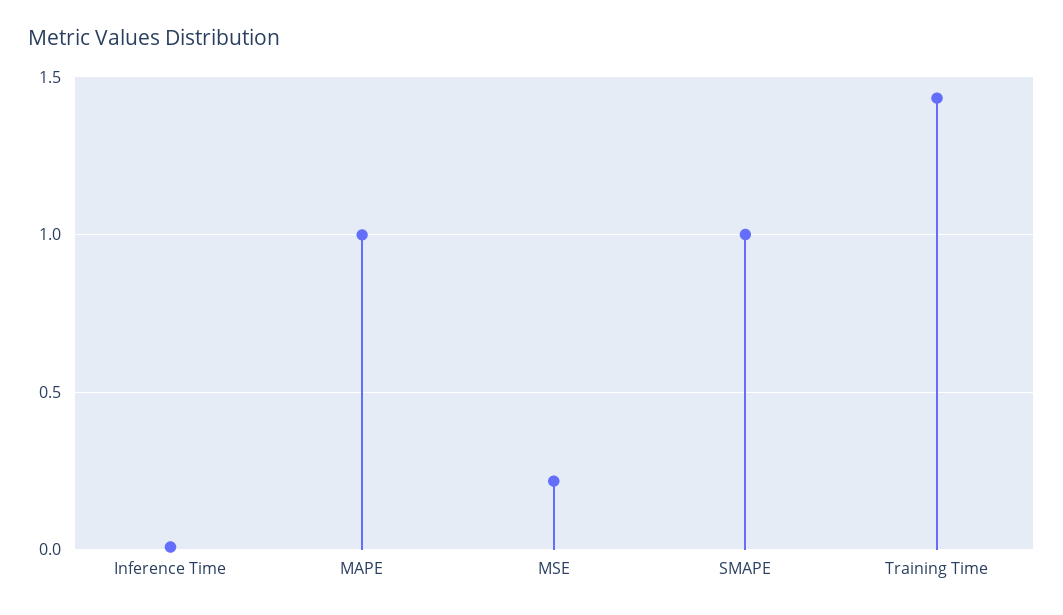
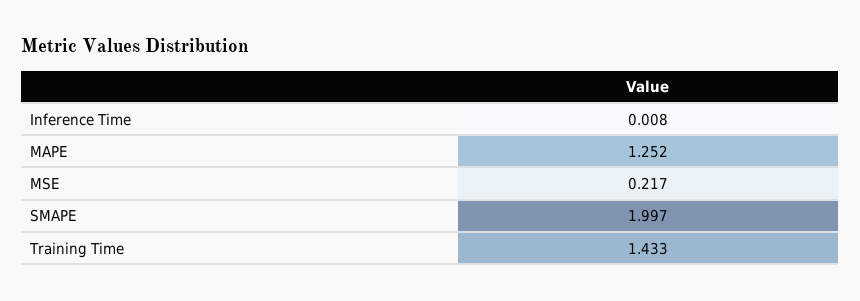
  {
    "Inference Time": 0.008,
-   "MAPE": 1,
+   "MAPE": 1.252,
    "MSE": 0.217,
-   "SMAPE": 1,
+   "SMAPE": 1.997,
    "Training Time": 1.433
  }

